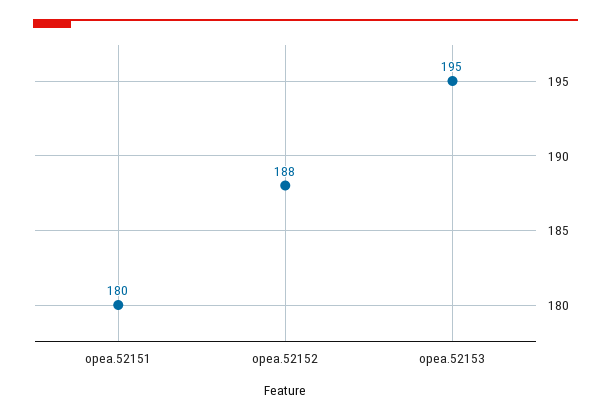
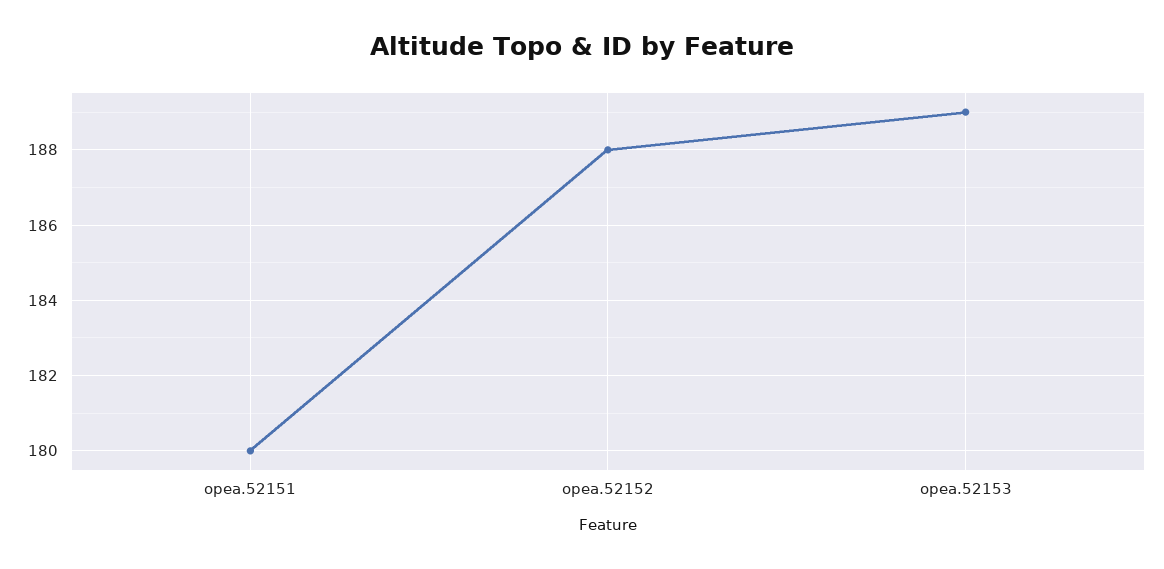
  {
    "opea.52151": 180,
    "opea.52152": 188,
-   "opea.52153": 195
+   "opea.52153": 189
  }

